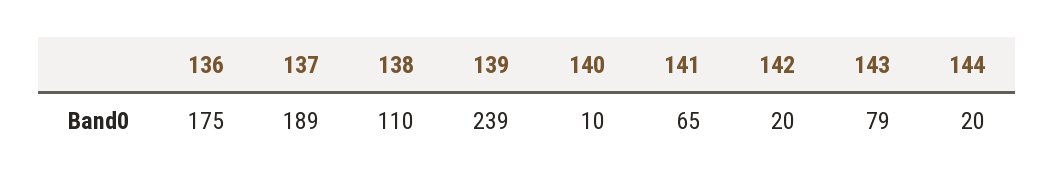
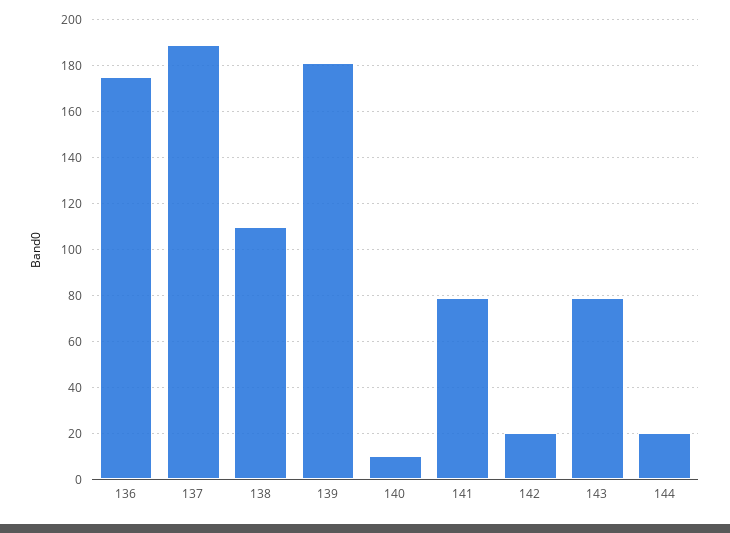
  {
    "136": 175,
    "137": 189,
    "138": 110,
-   "139": 239,
+   "139": 180,
    "140": 10,
-   "141": 65,
+   "141": 80,
    "142": 20,
    "143": 79,
    "144": 20
  }

